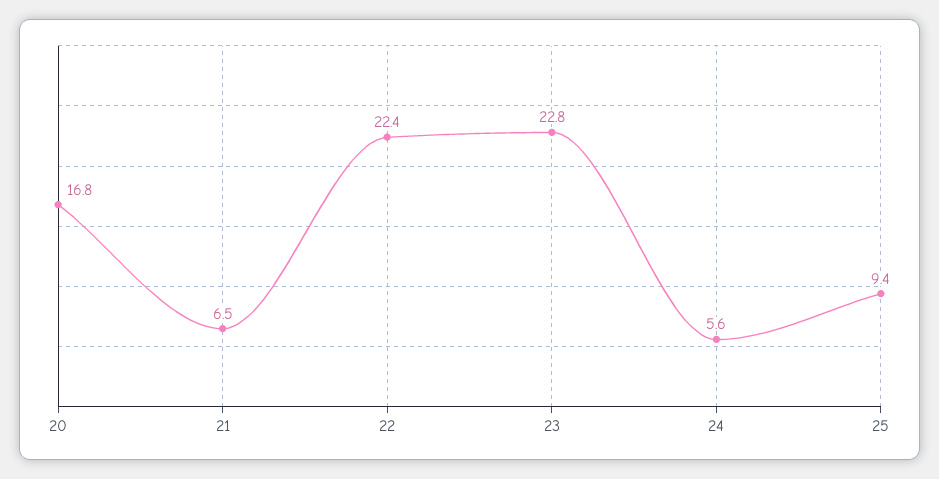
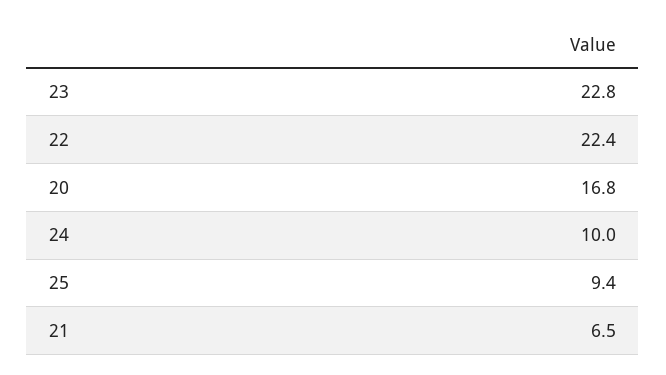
  {
    "20": 16.8,
    "21": 6.5,
    "22": 22.4,
    "23": 22.8,
-   "24": 5.6,
+   "24": 10,
    "25": 9.4
  }

